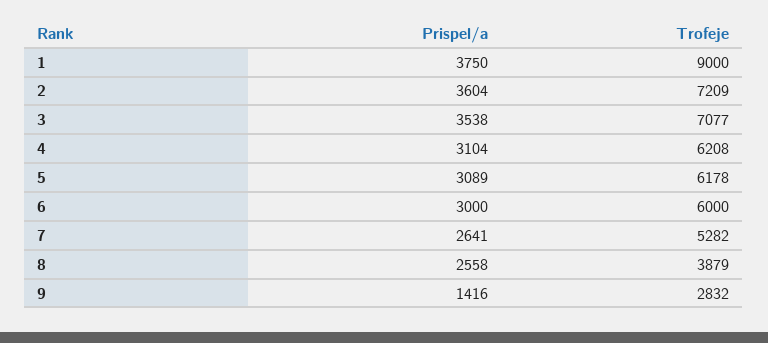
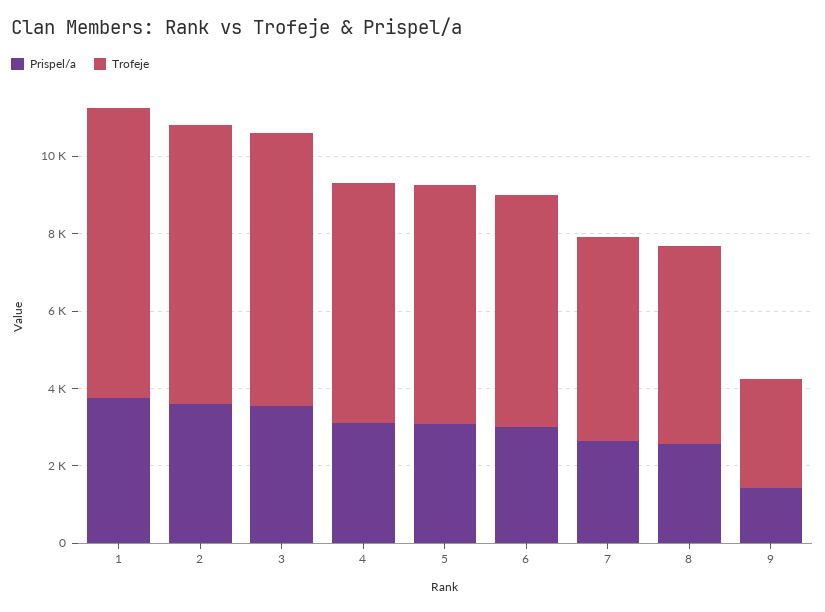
  {
    "Prispel/a": {
      "1": 3750,
      "2": 3604,
      "3": 3538,
      "4": 3104,
      "5": 3089,
      "6": 3000,
      "7": 2641,
      "8": 2558,
      "9": 1416
    },
    "Trofeje": {
-     "1": 9000,
+     "1": 7500,
      "2": 7209,
      "3": 7077,
      "4": 6208,
      "5": 6178,
      "6": 6000,
      "7": 5282,
-     "8": 3879,
+     "8": 5000,
      "9": 2832
    }
  }

